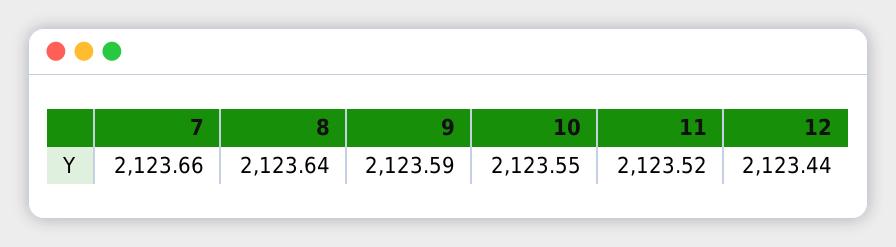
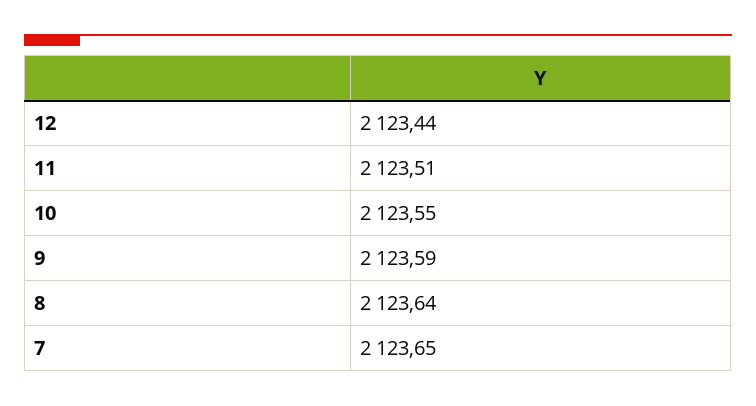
  {
-   "7": 2123.66,
+   "7": 2123.65,
    "8": 2123.64,
    "9": 2123.59,
    "10": 2123.55,
-   "11": 2123.52,
+   "11": 2123.51,
    "12": 2123.44
  }

